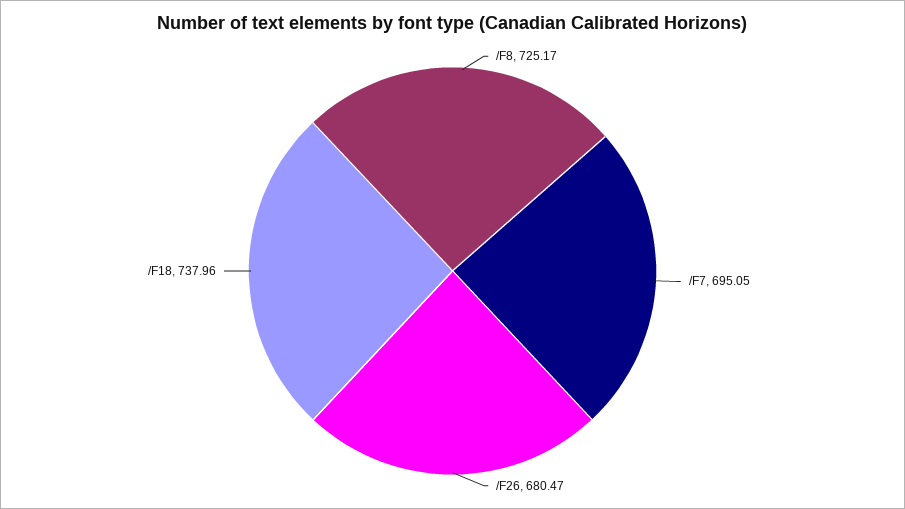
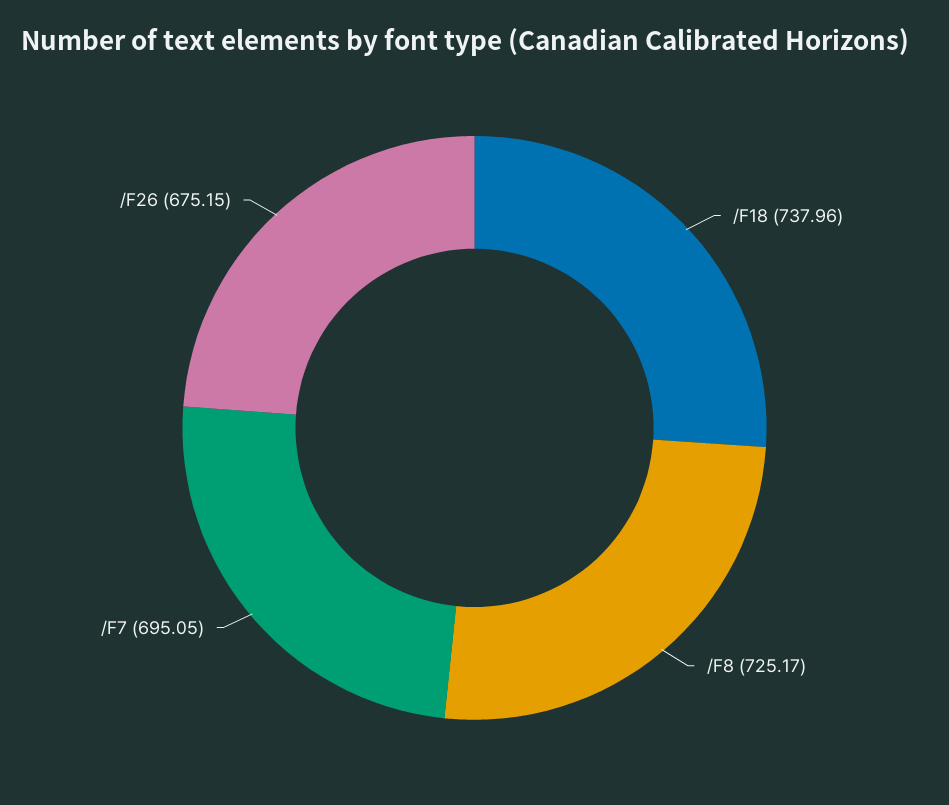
  {
    "/F8": 725.17,
    "/F7": 695.05,
-   "/F26": 680.47,
+   "/F26": 675.15,
    "/F18": 737.96
  }

